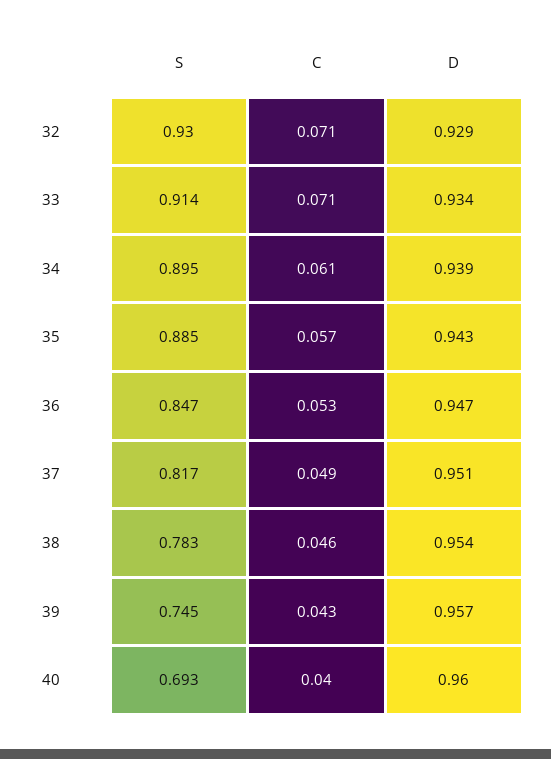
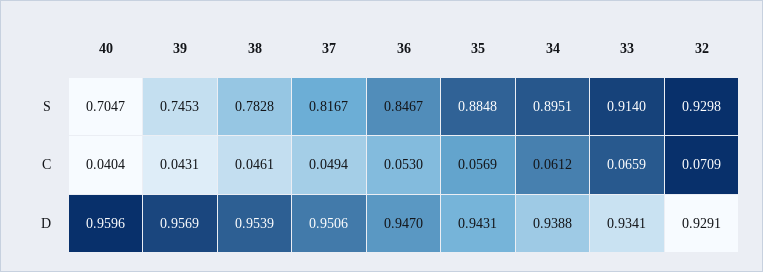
  {
    "S": {
      "32": 0.9298,
      "33": 0.914,
      "34": 0.8951,
      "35": 0.8848,
      "36": 0.8467,
      "37": 0.8167,
      "38": 0.7828,
      "39": 0.7453,
-     "40": 0.693
+     "40": 0.7047
    },
    "C": {
      "32": 0.0709,
-     "33": 0.071,
+     "33": 0.0659,
      "34": 0.0612,
      "35": 0.0569,
      "36": 0.053,
      "37": 0.0494,
      "38": 0.0461,
      "39": 0.0431,
      "40": 0.0404
    },
    "D": {
      "32": 0.9291,
      "33": 0.9341,
      "34": 0.9388,
      "35": 0.9431,
      "36": 0.947,
      "37": 0.9506,
      "38": 0.9539,
      "39": 0.9569,
      "40": 0.9596
    }
  }

